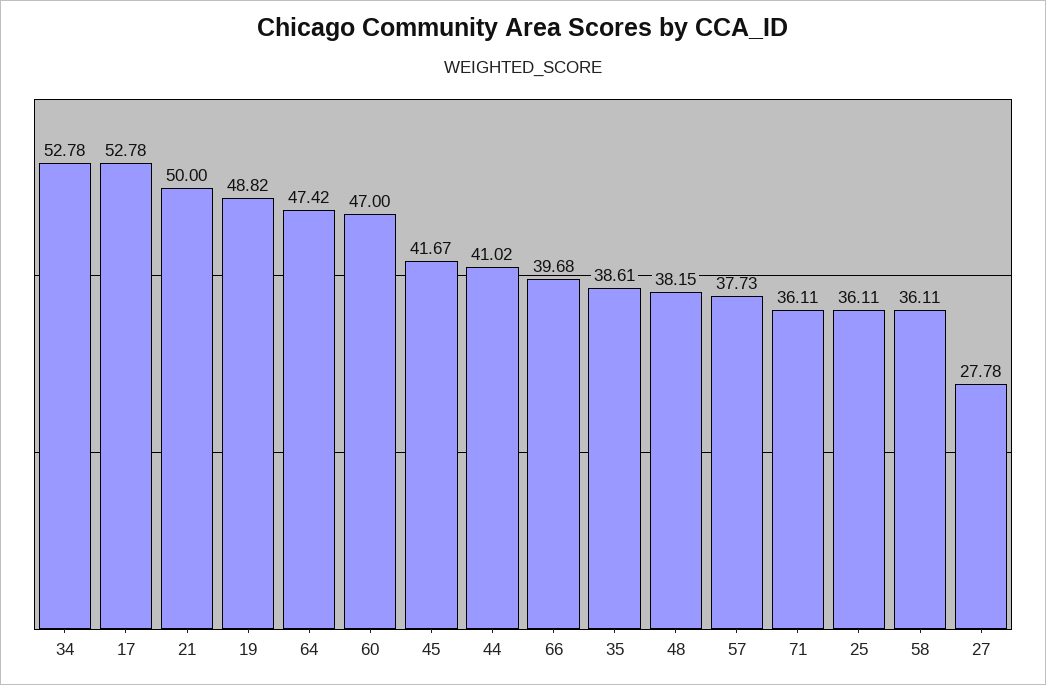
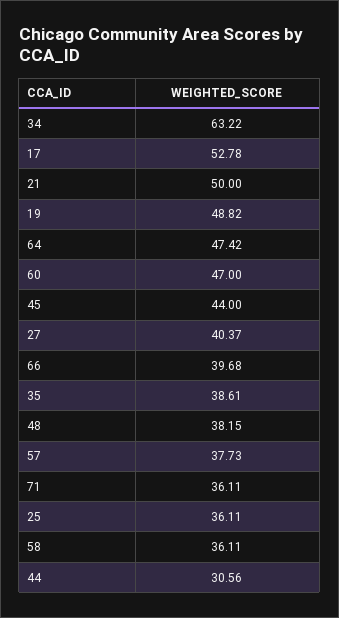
  {
-   "34": 52.78,
+   "34": 63.22,
    "17": 52.78,
    "21": 50,
    "19": 48.82,
    "64": 47.42,
    "60": 47,
-   "45": 41.67,
+   "45": 44,
-   "44": 41.02,
+   "44": 30.56,
    "66": 39.68,
    "35": 38.61,
    "48": 38.15,
    "57": 37.73,
    "71": 36.11,
    "25": 36.11,
    "58": 36.11,
-   "27": 27.78
+   "27": 40.37
  }

